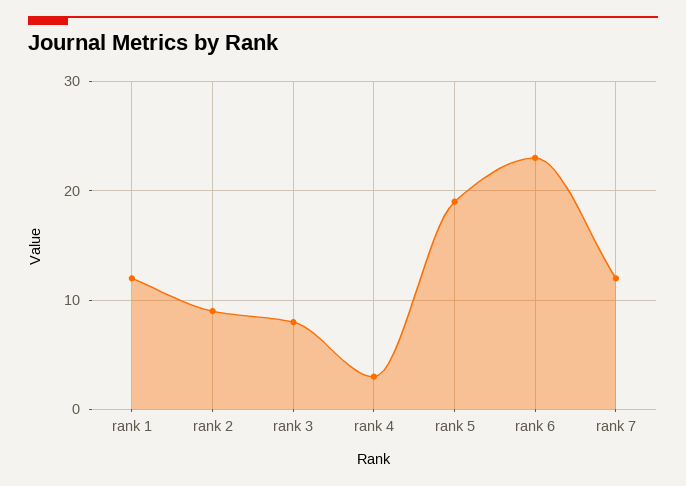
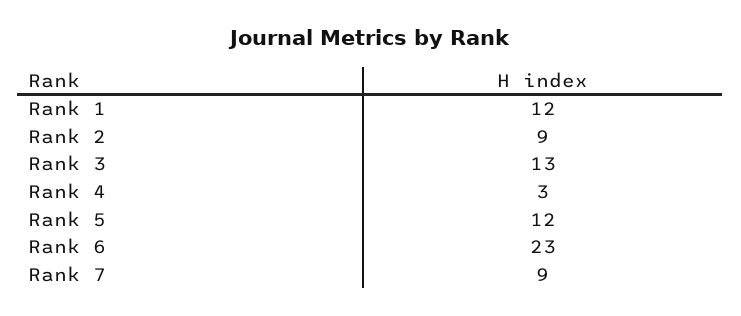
  {
    "rank 1": 12,
    "rank 2": 9,
-   "rank 3": 8,
+   "rank 3": 13,
    "rank 4": 3,
-   "rank 5": 19,
+   "rank 5": 12,
    "rank 6": 23,
-   "rank 7": 12
+   "rank 7": 9
  }

